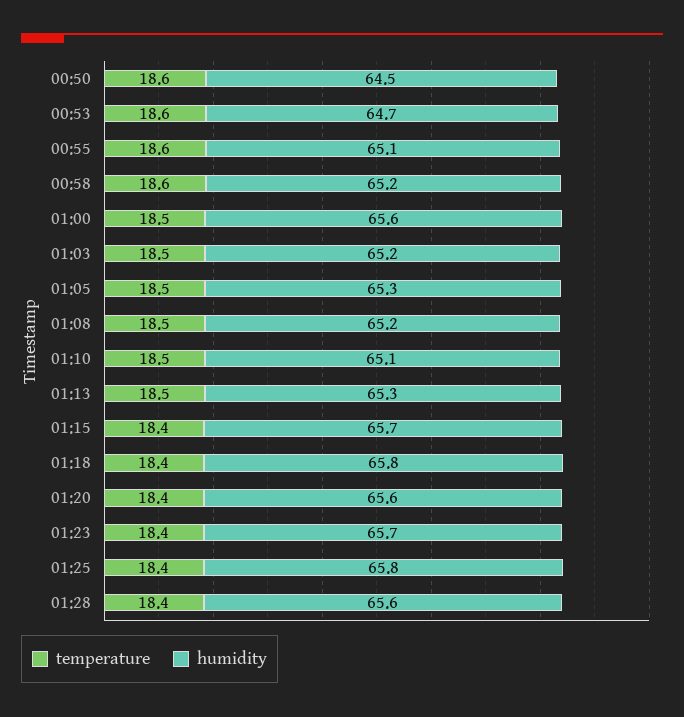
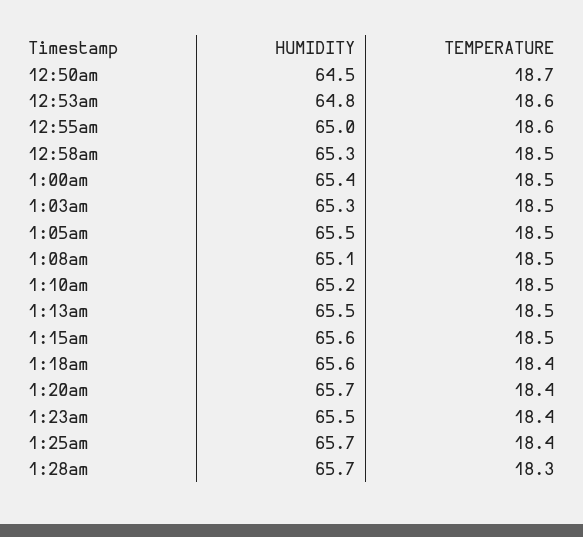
  {
    "temperature": {
-     "00:50": 18.6,
+     "00:50": 18.7,
      "00:53": 18.6,
      "00:55": 18.6,
-     "00:58": 18.6,
+     "00:58": 18.5,
      "01:00": 18.5,
      "01:03": 18.5,
      "01:05": 18.5,
      "01:08": 18.5,
      "01:10": 18.5,
      "01:13": 18.5,
-     "01:15": 18.4,
+     "01:15": 18.5,
      "01:18": 18.4,
      "01:20": 18.4,
      "01:23": 18.4,
      "01:25": 18.4,
-     "01:28": 18.4
+     "01:28": 18.3
    },
    "humidity": {
      "00:50": 64.5,
-     "00:53": 64.7,
+     "00:53": 64.8,
-     "00:55": 65.1,
+     "00:55": 65,
-     "00:58": 65.2,
+     "00:58": 65.3,
-     "01:00": 65.6,
+     "01:00": 65.4,
-     "01:03": 65.2,
+     "01:03": 65.3,
-     "01:05": 65.3,
+     "01:05": 65.5,
-     "01:08": 65.2,
+     "01:08": 65.1,
-     "01:10": 65.1,
+     "01:10": 65.2,
-     "01:13": 65.3,
+     "01:13": 65.5,
-     "01:15": 65.7,
+     "01:15": 65.6,
-     "01:18": 65.8,
+     "01:18": 65.6,
-     "01:20": 65.6,
+     "01:20": 65.7,
-     "01:23": 65.7,
+     "01:23": 65.5,
-     "01:25": 65.8,
+     "01:25": 65.7,
-     "01:28": 65.6
+     "01:28": 65.7
    }
  }

